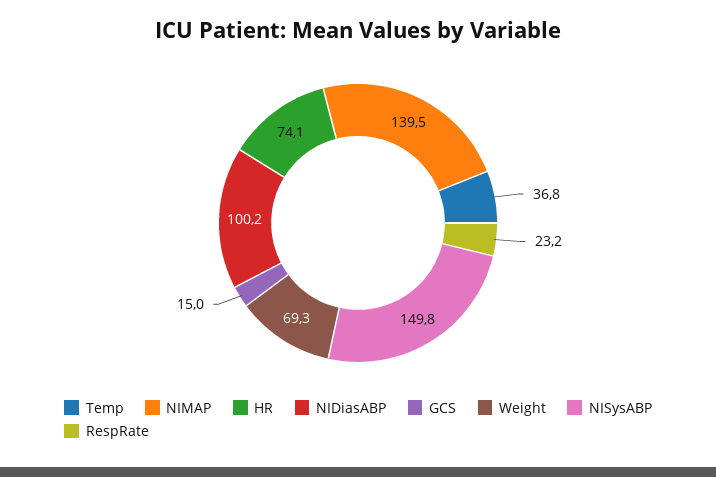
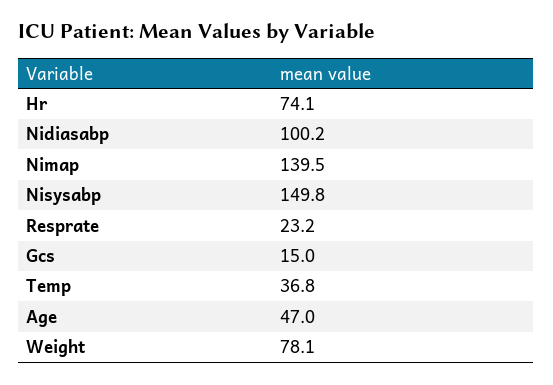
  {
    "Temp": 36.8,
    "NIMAP": 139.5,
    "HR": 74.1,
    "NIDiasABP": 100.2,
    "GCS": 15,
-   "Weight": 69.3,
+   "Weight": 78.1,
    "NISysABP": 149.8,
-   "RespRate": 23.2
+   "RespRate": 23.2,
+   "Age": 47
  }

